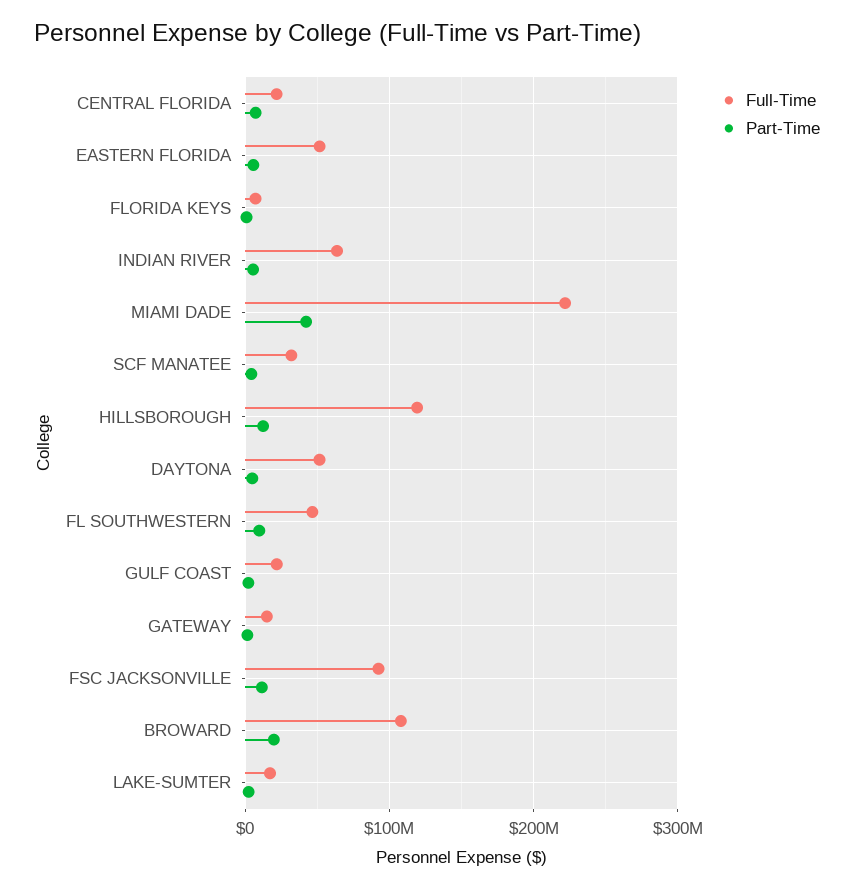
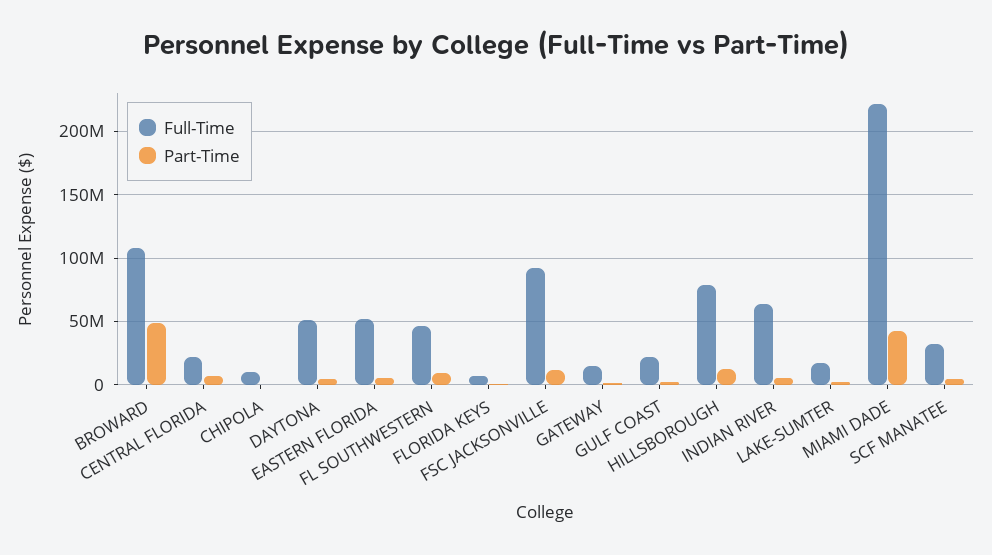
  {
    "Full-Time": {
      "CENTRAL FLORIDA": 20000000,
      "EASTERN FLORIDA": 50000000,
      "FLORIDA KEYS": 5000000,
      "INDIAN RIVER": 65000000,
      "MIAMI DADE": 220000000,
      "SCF MANATEE": 30000000,
-     "HILLSBOROUGH": 120000000,
+     "HILLSBOROUGH": 80000000,
      "DAYTONA": 50000000,
      "FL SOUTHWESTERN": 45000000,
      "GULF COAST": 20000000,
      "GATEWAY": 15000000,
      "FSC JACKSONVILLE": 90000000,
      "BROWARD": 110000000,
-     "LAKE-SUMTER": 15000000
+     "LAKE-SUMTER": 15000000,
+     "CHIPOLA": 10000000
    },
    "Part-Time": {
      "CENTRAL FLORIDA": 5000000,
      "EASTERN FLORIDA": 5000000,
      "FLORIDA KEYS": 0,
      "INDIAN RIVER": 5000000,
      "MIAMI DADE": 40000000,
      "SCF MANATEE": 5000000,
      "HILLSBOROUGH": 10000000,
      "DAYTONA": 5000000,
      "FL SOUTHWESTERN": 10000000,
      "GULF COAST": 0,
      "GATEWAY": 0,
      "FSC JACKSONVILLE": 10000000,
-     "BROWARD": 20000000,
+     "BROWARD": 50000000,
-     "LAKE-SUMTER": 0
+     "LAKE-SUMTER": 0,
+     "CHIPOLA": 0
    }
  }

